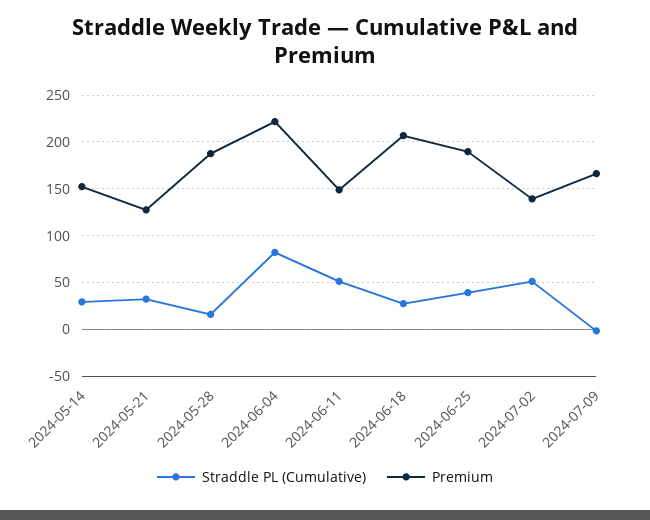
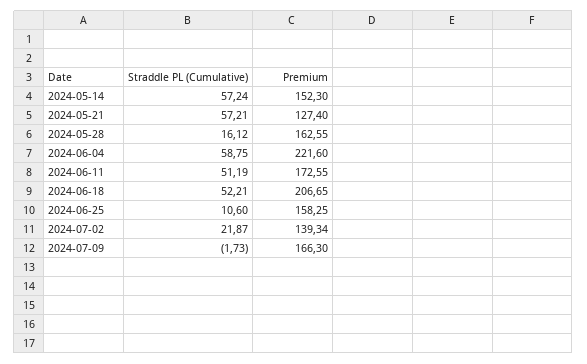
  {
    "Straddle PL (Cumulative)": {
-     "2024-05-14": 30,
+     "2024-05-14": 57.24,
-     "2024-05-21": 30,
+     "2024-05-21": 57.21,
      "2024-05-28": 16.12,
-     "2024-06-04": 80,
+     "2024-06-04": 58.75,
      "2024-06-11": 51.19,
-     "2024-06-18": 30,
+     "2024-06-18": 52.21,
-     "2024-06-25": 40,
+     "2024-06-25": 10.6,
-     "2024-07-02": 50,
+     "2024-07-02": 21.87,
      "2024-07-09": -1.73
    },
    "Premium": {
      "2024-05-14": 152.3,
      "2024-05-21": 127.4,
-     "2024-05-28": 190,
+     "2024-05-28": 162.55,
      "2024-06-04": 221.6,
-     "2024-06-11": 150,
+     "2024-06-11": 172.55,
      "2024-06-18": 206.65,
-     "2024-06-25": 190,
+     "2024-06-25": 158.25,
      "2024-07-02": 139.34,
      "2024-07-09": 166.3
    }
  }

